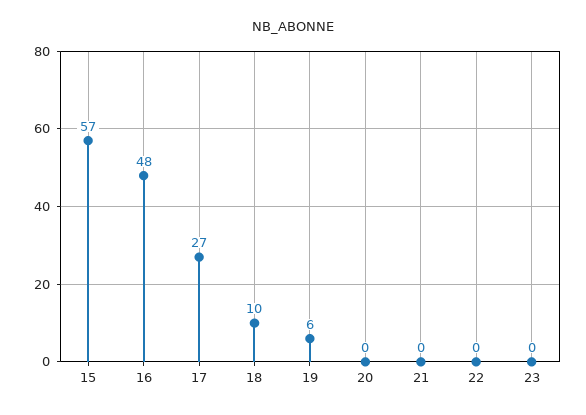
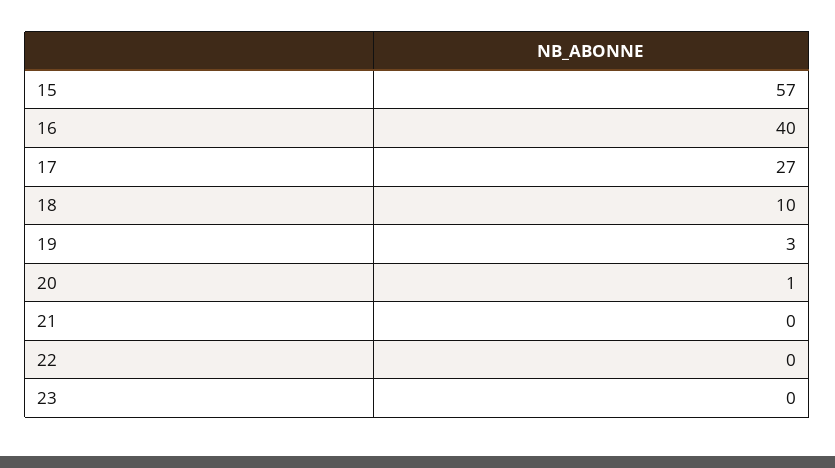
  {
    "15": 57,
-   "16": 48,
+   "16": 40,
    "17": 27,
    "18": 10,
-   "19": 6,
+   "19": 3,
-   "20": 0,
+   "20": 1,
    "21": 0,
    "22": 0,
    "23": 0
  }

